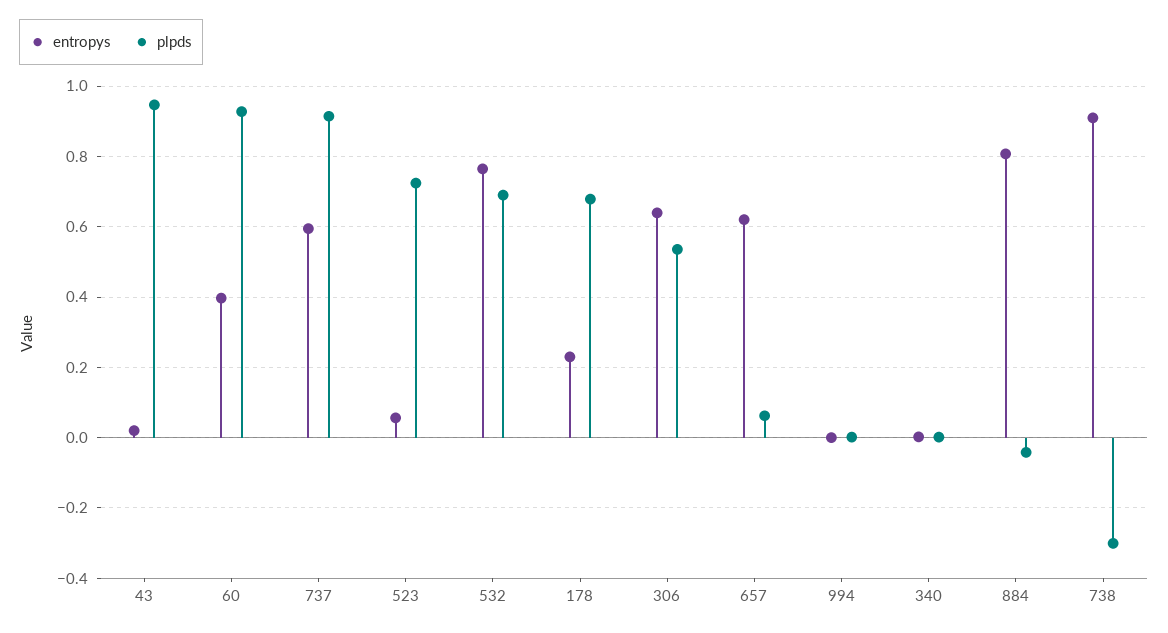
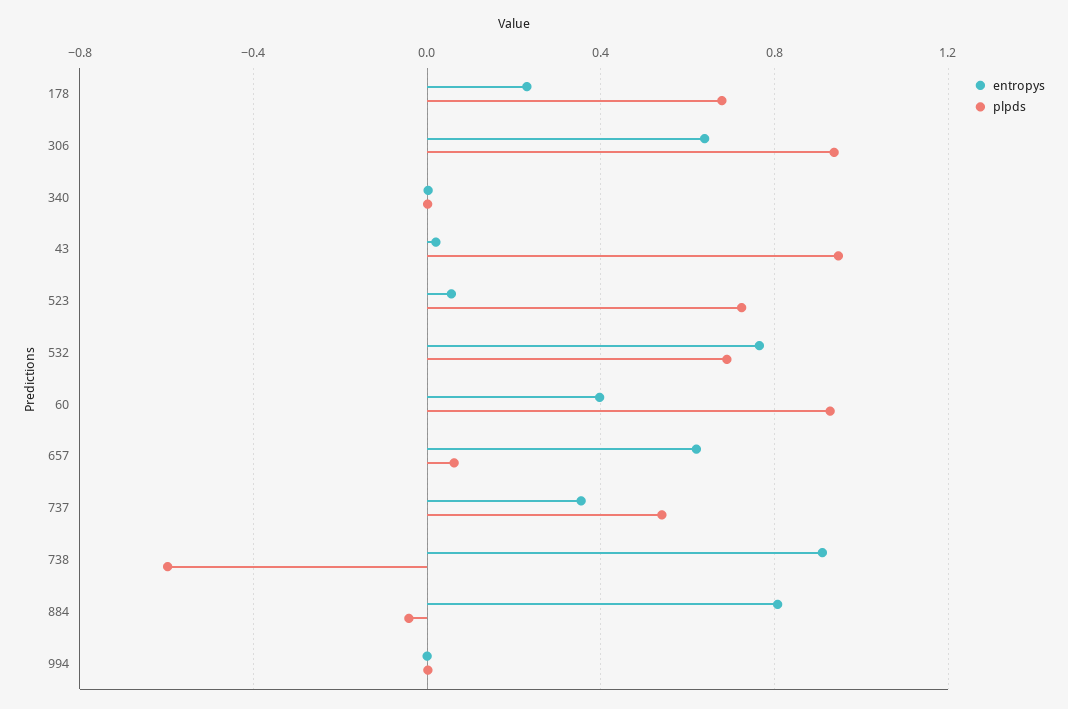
  {
    "entropys": {
      "43": 0.02,
      "60": 0.4,
-     "737": 0.6,
+     "737": 0.35,
      "523": 0.06,
      "532": 0.76,
      "178": 0.22,
      "306": 0.64,
      "657": 0.62,
      "994": 0,
      "340": 0,
      "884": 0.8,
      "738": 0.92
    },
    "plpds": {
      "43": 0.94,
      "60": 0.92,
-     "737": 0.92,
+     "737": 0.55,
      "523": 0.72,
      "532": 0.7,
      "178": 0.68,
-     "306": 0.54,
+     "306": 0.95,
      "657": 0.06,
      "994": 0,
      "340": 0,
      "884": -0.04,
-     "738": -0.3
+     "738": -0.6
    }
  }

